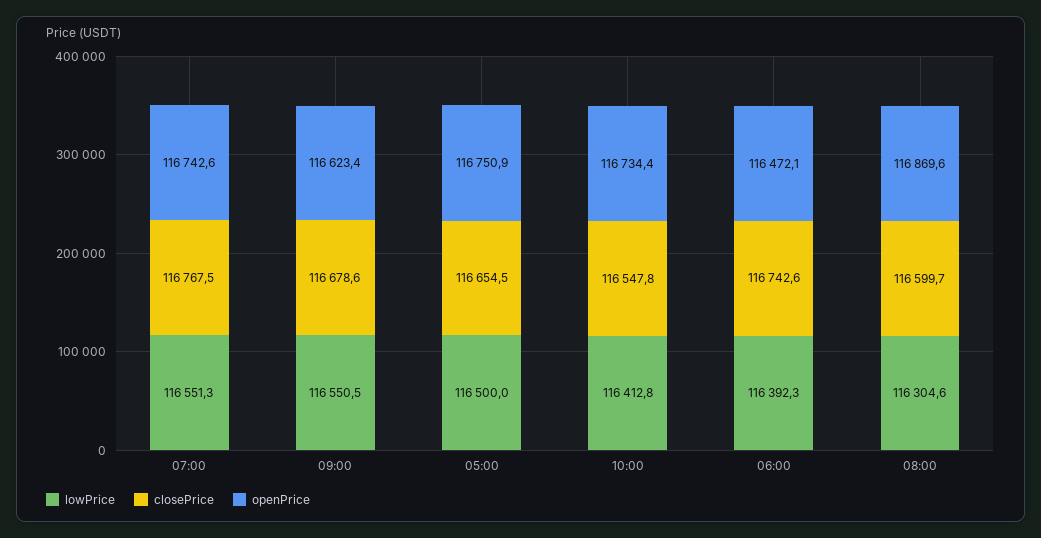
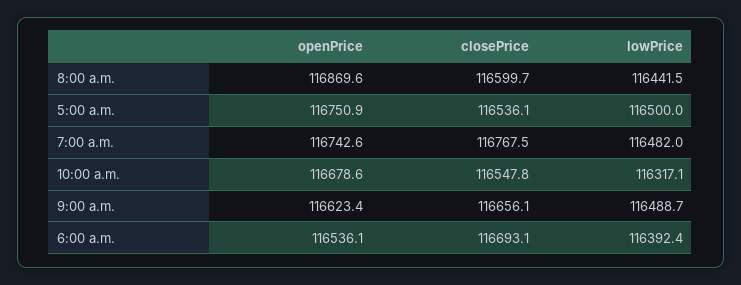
  {
    "lowPrice": {
-     "07:00": 116551.3,
+     "07:00": 116482,
-     "09:00": 116550.5,
+     "09:00": 116488.7,
      "05:00": 116500,
-     "10:00": 116412.8,
+     "10:00": 116317.1,
-     "06:00": 116392.3,
+     "06:00": 116392.4,
-     "08:00": 116304.6
+     "08:00": 116441.5
    },
    "closePrice": {
      "07:00": 116767.5,
-     "09:00": 116678.6,
+     "09:00": 116656.1,
-     "05:00": 116654.5,
+     "05:00": 116536.1,
      "10:00": 116547.8,
-     "06:00": 116742.6,
+     "06:00": 116693.1,
      "08:00": 116599.7
    },
    "openPrice": {
      "07:00": 116742.6,
      "09:00": 116623.4,
      "05:00": 116750.9,
-     "10:00": 116734.4,
+     "10:00": 116678.6,
-     "06:00": 116472.1,
+     "06:00": 116536.1,
      "08:00": 116869.6
    }
  }

